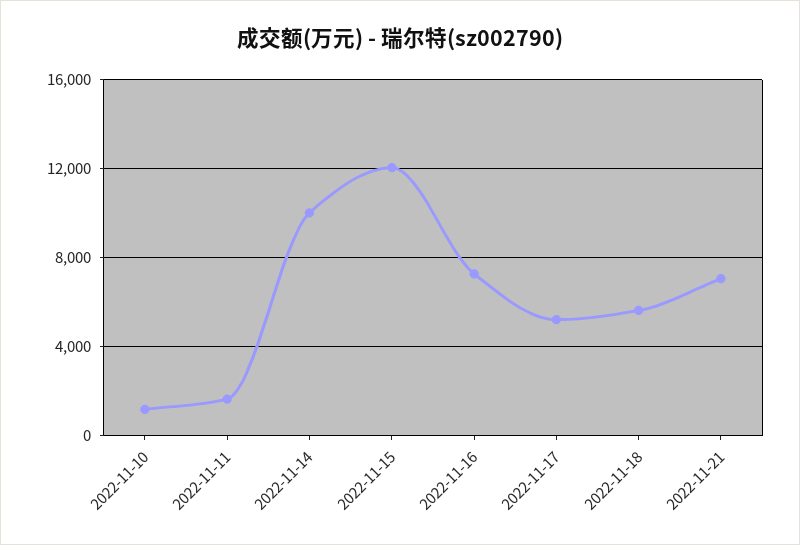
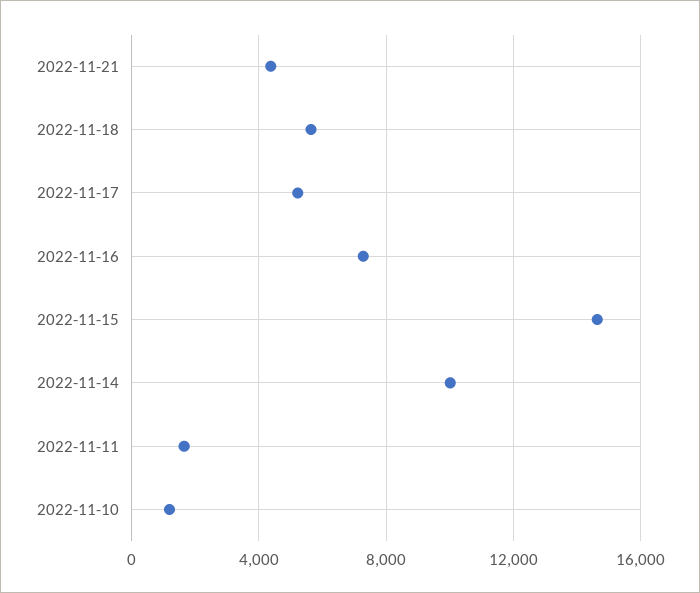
  {
    "2022-11-10": 1000,
    "2022-11-11": 1500,
    "2022-11-14": 10000,
-   "2022-11-15": 12000,
+   "2022-11-15": 14500,
    "2022-11-16": 7500,
    "2022-11-17": 5000,
    "2022-11-18": 5500,
-   "2022-11-21": 7000
+   "2022-11-21": 4500
  }

